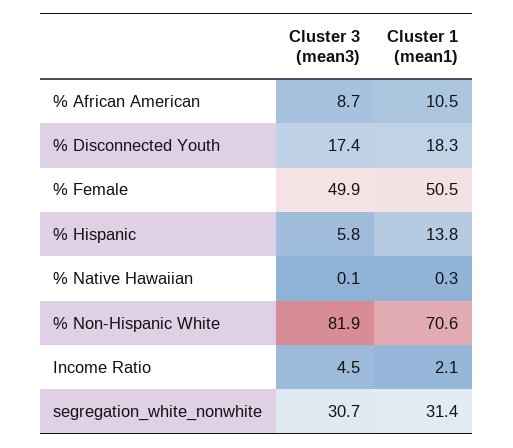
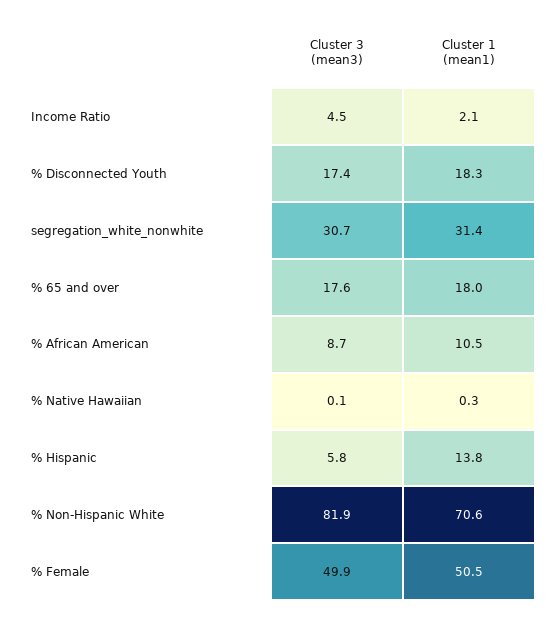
  {
    "Cluster 3 (mean3)": {
      "% African American": 8.7,
      "% Disconnected Youth": 17.4,
      "% Female": 49.9,
      "% Hispanic": 5.8,
      "% Native Hawaiian": 0.1,
      "% Non-Hispanic White": 81.9,
      "Income Ratio": 4.5,
-     "segregation_white_nonwhite": 30.7
+     "segregation_white_nonwhite": 30.7,
+     "% 65 and over": 17.6
    },
    "Cluster 1 (mean1)": {
      "% African American": 10.5,
      "% Disconnected Youth": 18.3,
      "% Female": 50.5,
      "% Hispanic": 13.8,
      "% Native Hawaiian": 0.3,
      "% Non-Hispanic White": 70.6,
      "Income Ratio": 2.1,
-     "segregation_white_nonwhite": 31.4
+     "segregation_white_nonwhite": 31.4,
+     "% 65 and over": 18
    }
  }

